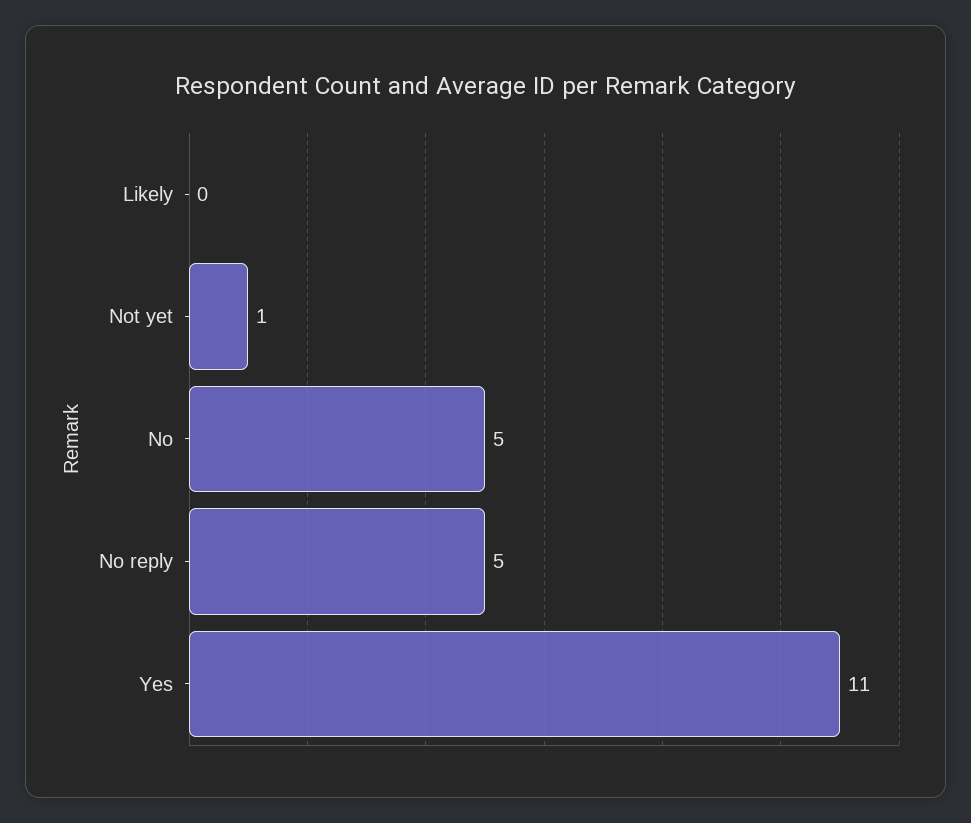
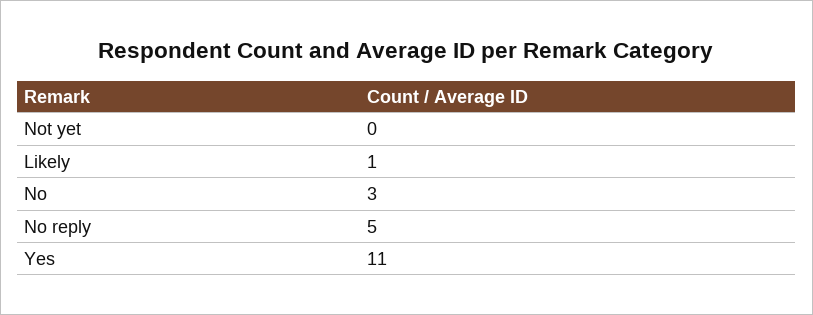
  {
-   "Likely": 0,
+   "Likely": 1,
-   "Not yet": 1,
+   "Not yet": 0,
-   "No": 5,
+   "No": 3,
    "No reply": 5,
    "Yes": 11
  }

